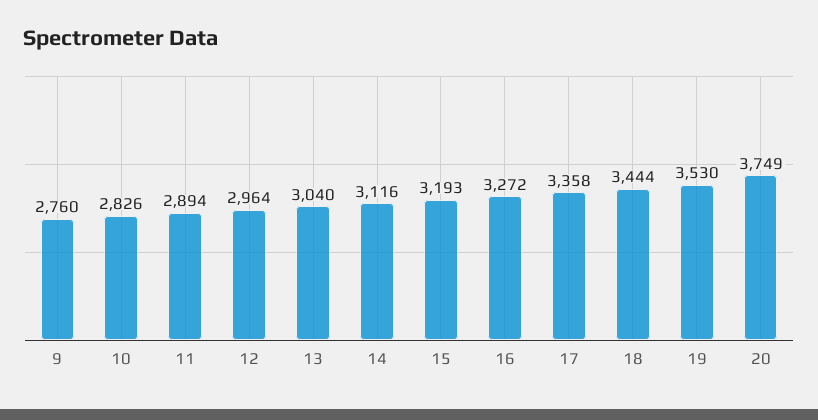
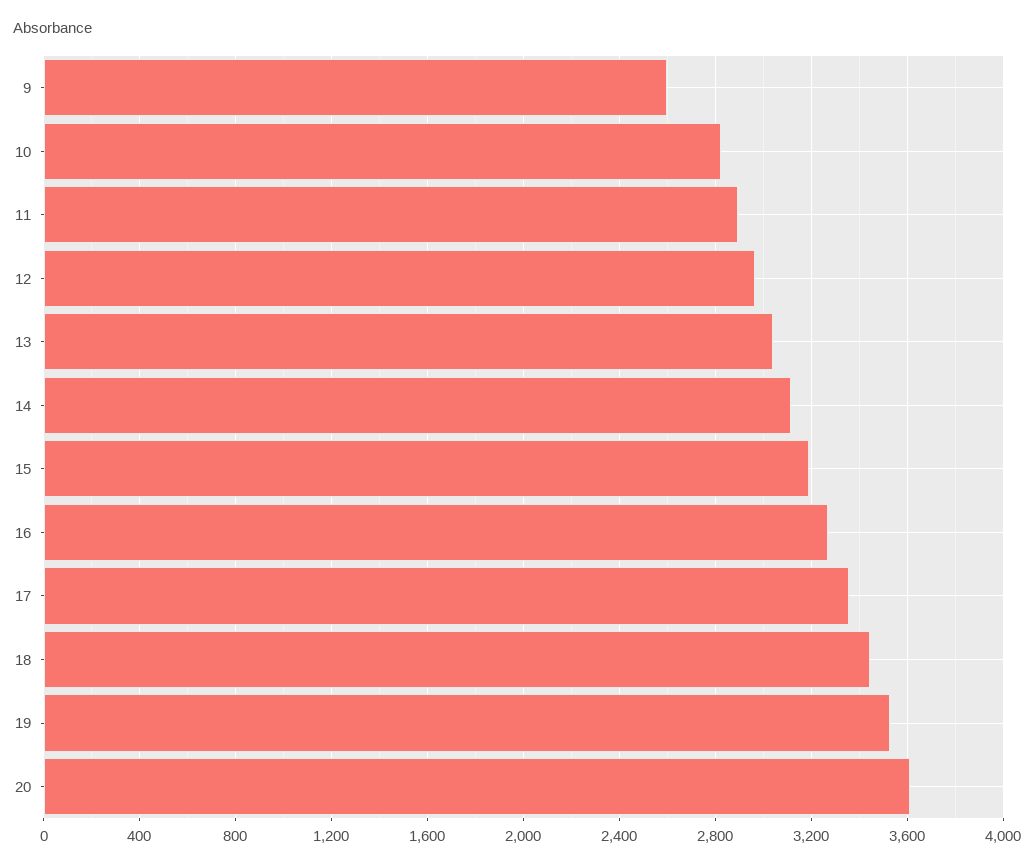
  {
-   "9": 2760,
+   "9": 2600,
    "10": 2826,
    "11": 2894,
    "12": 2964,
    "13": 3040,
    "14": 3116,
    "15": 3193,
    "16": 3272,
    "17": 3358,
    "18": 3444,
    "19": 3530,
-   "20": 3749
+   "20": 3600
  }

